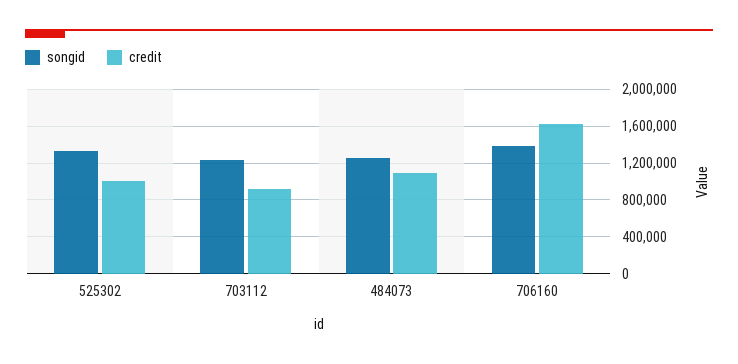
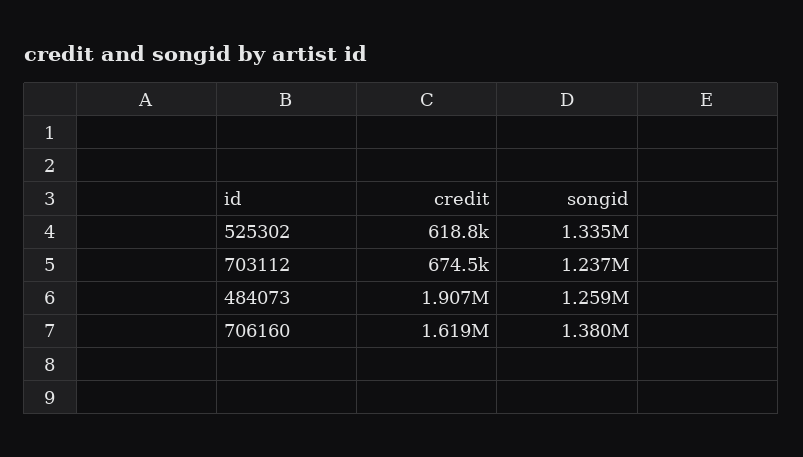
  {
    "songid": {
      "525302": 1335000,
      "703112": 1237000,
      "484073": 1259000,
      "706160": 1380000
    },
    "credit": {
-     "525302": 1000000,
+     "525302": 618800,
-     "703112": 900000,
+     "703112": 674500,
-     "484073": 1100000,
+     "484073": 1907000,
      "706160": 1619000
    }
  }

